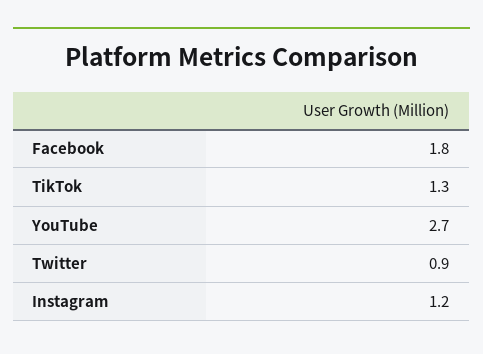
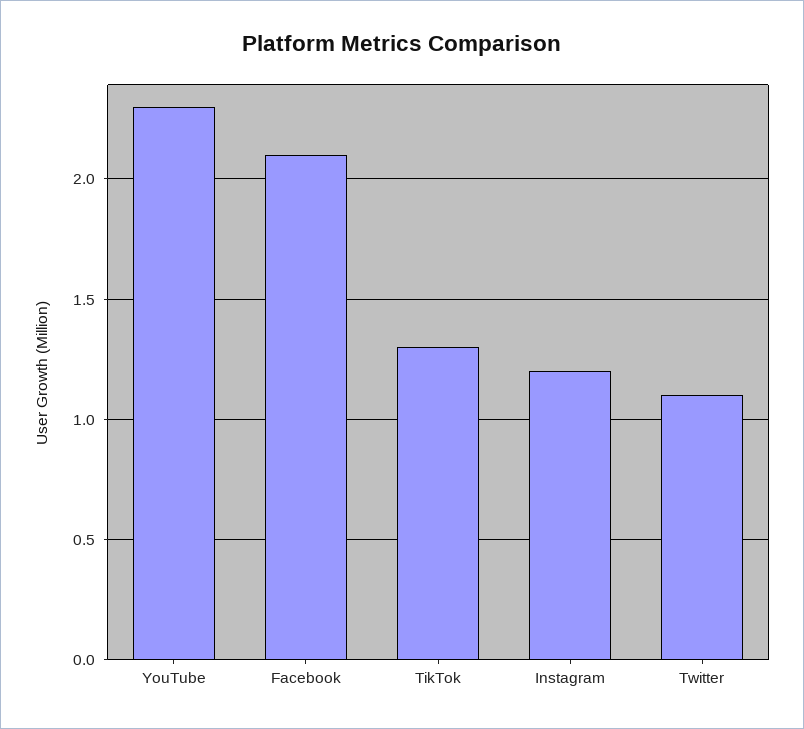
  {
-   "Facebook": 1.8,
+   "Facebook": 2.1,
    "TikTok": 1.3,
-   "YouTube": 2.7,
+   "YouTube": 2.3,
-   "Twitter": 0.9,
+   "Twitter": 1.1,
    "Instagram": 1.2
  }

